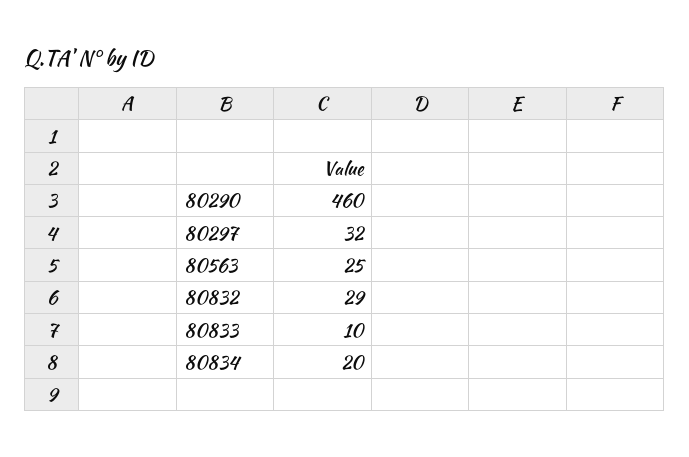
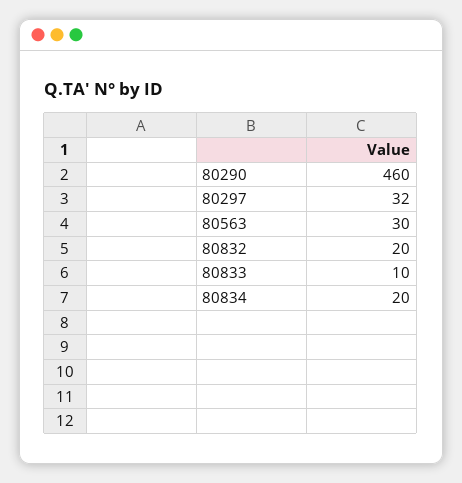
  {
    "80290": 460,
    "80297": 32,
-   "80563": 25,
+   "80563": 30,
-   "80832": 29,
+   "80832": 20,
    "80833": 10,
    "80834": 20
  }

